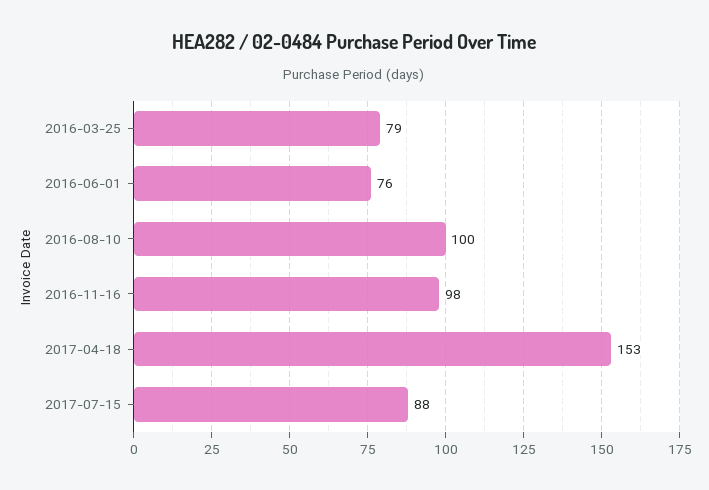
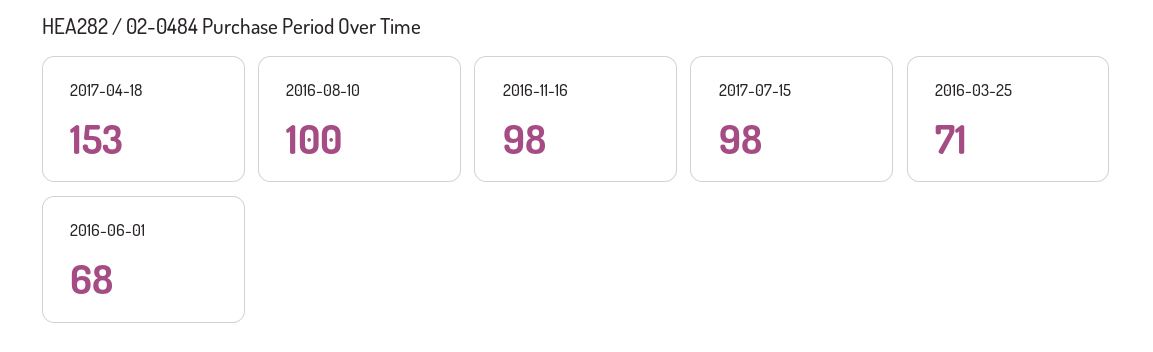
  {
-   "2016-03-25": 79,
+   "2016-03-25": 71,
-   "2016-06-01": 76,
+   "2016-06-01": 68,
    "2016-08-10": 100,
    "2016-11-16": 98,
    "2017-04-18": 153,
-   "2017-07-15": 88
+   "2017-07-15": 98
  }

